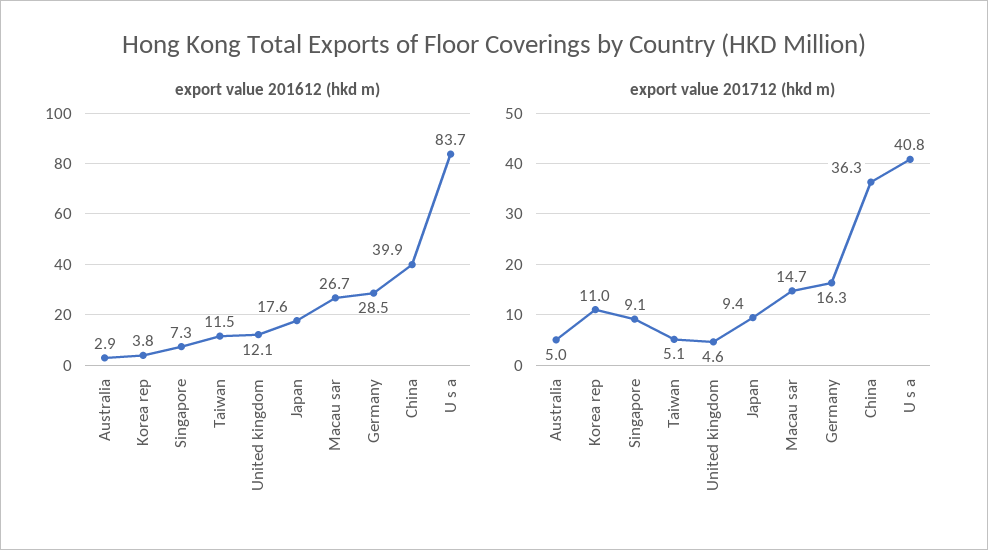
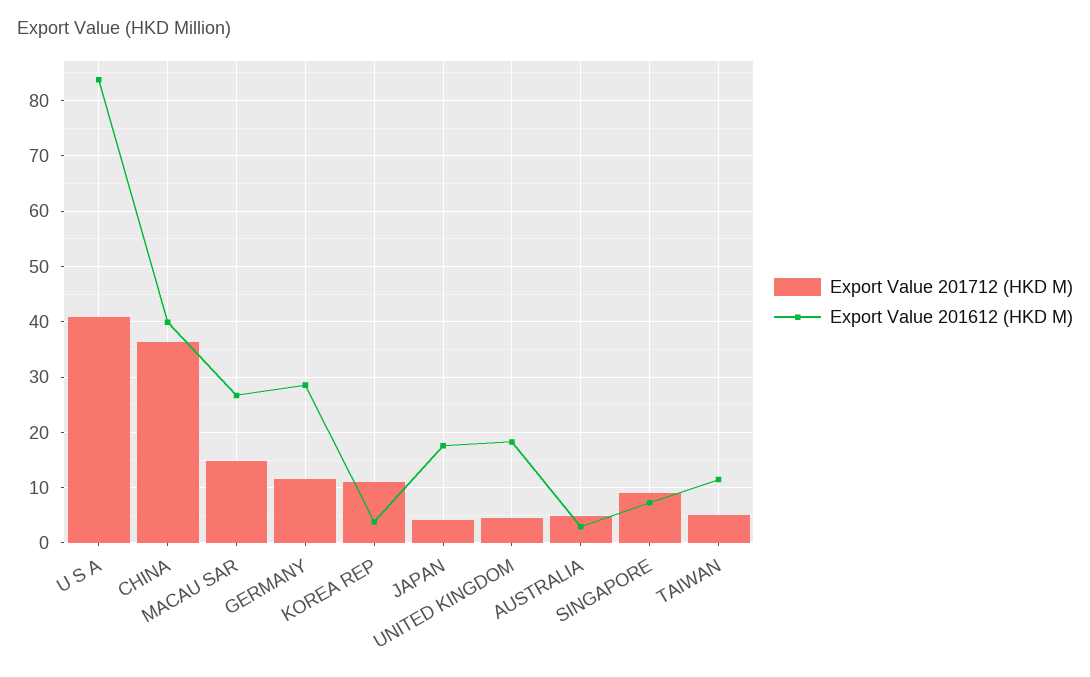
  {
    "export value 201612 (hkd m)": {
      "Australia": 2.9,
      "Korea rep": 3.8,
      "Singapore": 7.3,
      "Taiwan": 11.5,
-     "United kingdom": 12.1,
+     "United kingdom": 18,
      "Japan": 17.6,
      "Macau sar": 26.7,
      "Germany": 28.5,
      "China": 39.9,
      "U s a": 83.7
    },
    "export value 201712 (hkd m)": {
      "Australia": 5,
      "Korea rep": 11,
      "Singapore": 9.1,
      "Taiwan": 5.1,
      "United kingdom": 4.6,
-     "Japan": 9.4,
+     "Japan": 4,
      "Macau sar": 14.7,
-     "Germany": 16.3,
+     "Germany": 12,
      "China": 36.3,
      "U s a": 40.8
    }
  }

